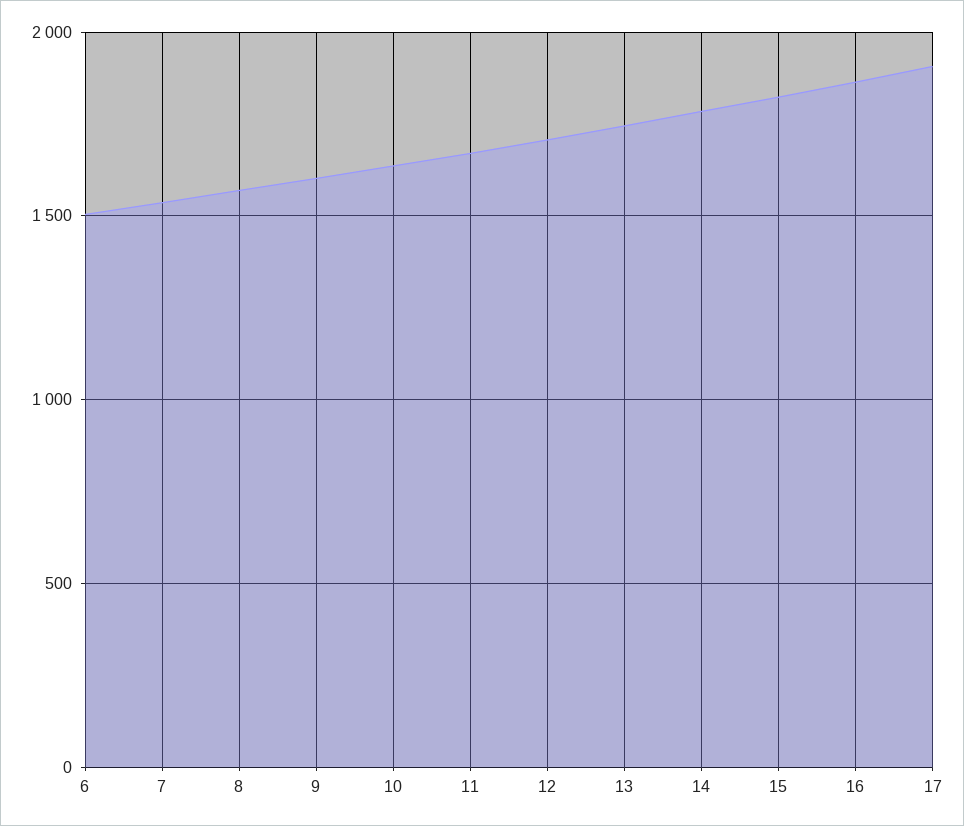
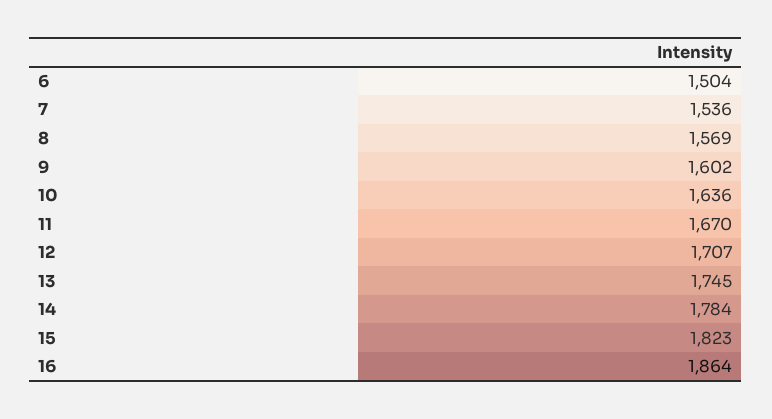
  {
    "6": 1504,
    "7": 1536,
    "8": 1569,
    "9": 1602,
    "10": 1636,
    "11": 1670,
    "12": 1707,
    "13": 1745,
    "14": 1784,
    "15": 1823,
-   "16": 1864,
+   "16": 1864
-   "17": 1900
  }

